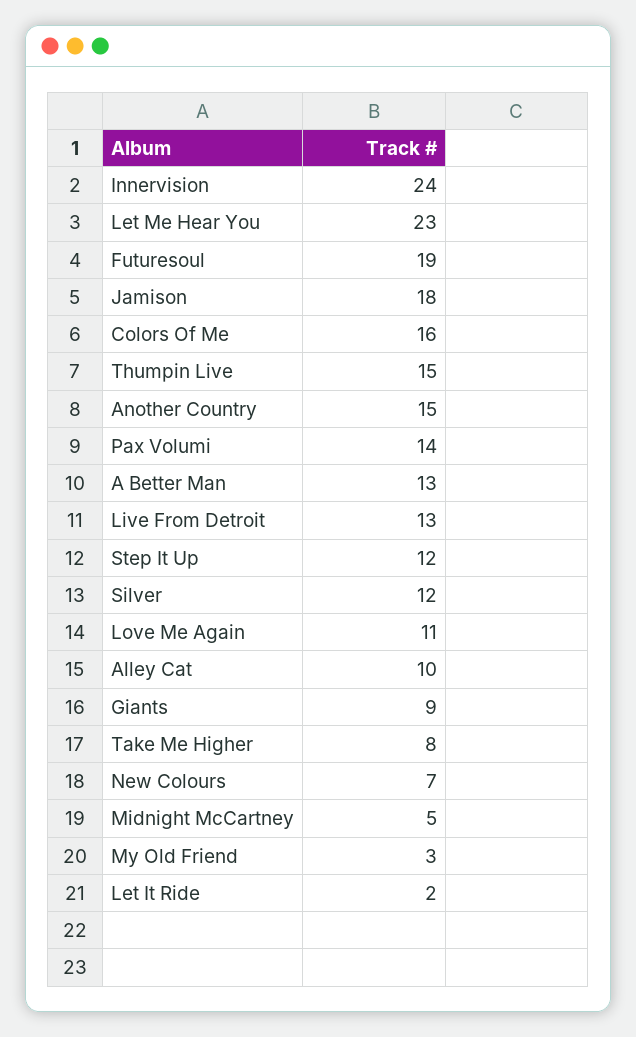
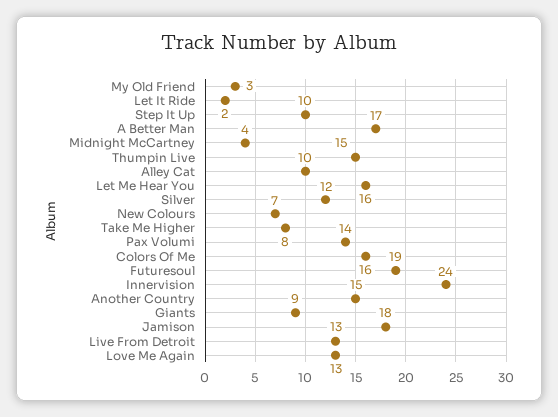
  {
    "Innervision": 24,
-   "Let Me Hear You": 23,
+   "Let Me Hear You": 16,
    "Futuresoul": 19,
    "Jamison": 18,
    "Colors Of Me": 16,
    "Thumpin Live": 15,
    "Another Country": 15,
    "Pax Volumi": 14,
-   "A Better Man": 13,
+   "A Better Man": 17,
    "Live From Detroit": 13,
-   "Step It Up": 12,
+   "Step It Up": 10,
    "Silver": 12,
-   "Love Me Again": 11,
+   "Love Me Again": 13,
    "Alley Cat": 10,
    "Giants": 9,
    "Take Me Higher": 8,
    "New Colours": 7,
-   "Midnight McCartney": 5,
+   "Midnight McCartney": 4,
    "My Old Friend": 3,
    "Let It Ride": 2
  }

